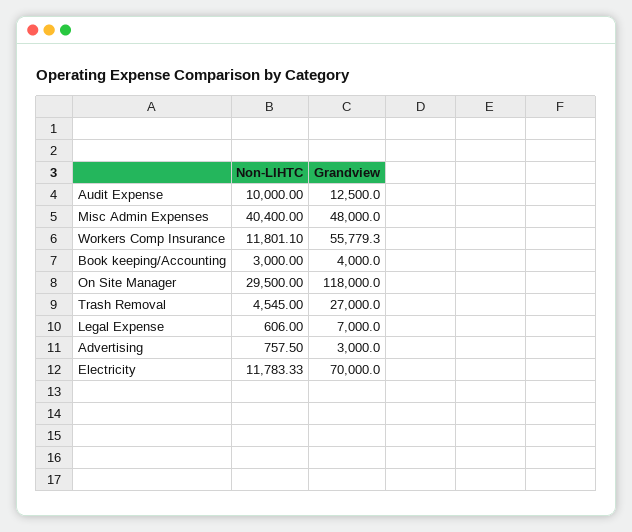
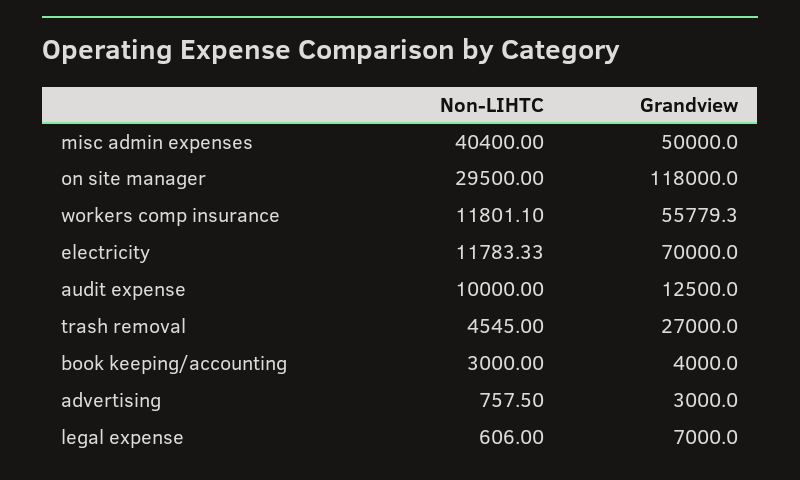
  {
    "Non-LIHTC": {
      "Audit Expense": 10000,
      "Misc Admin Expenses": 40400,
      "Workers Comp Insurance": 11801.1,
      "Book keeping/Accounting": 3000,
      "On Site Manager": 29500,
      "Trash Removal": 4545,
      "Legal Expense": 606,
      "Advertising": 757.5,
      "Electricity": 11783.33
    },
    "Grandview": {
      "Audit Expense": 12500,
-     "Misc Admin Expenses": 48000,
+     "Misc Admin Expenses": 50000,
      "Workers Comp Insurance": 55779.3,
      "Book keeping/Accounting": 4000,
      "On Site Manager": 118000,
      "Trash Removal": 27000,
      "Legal Expense": 7000,
      "Advertising": 3000,
      "Electricity": 70000
    }
  }

